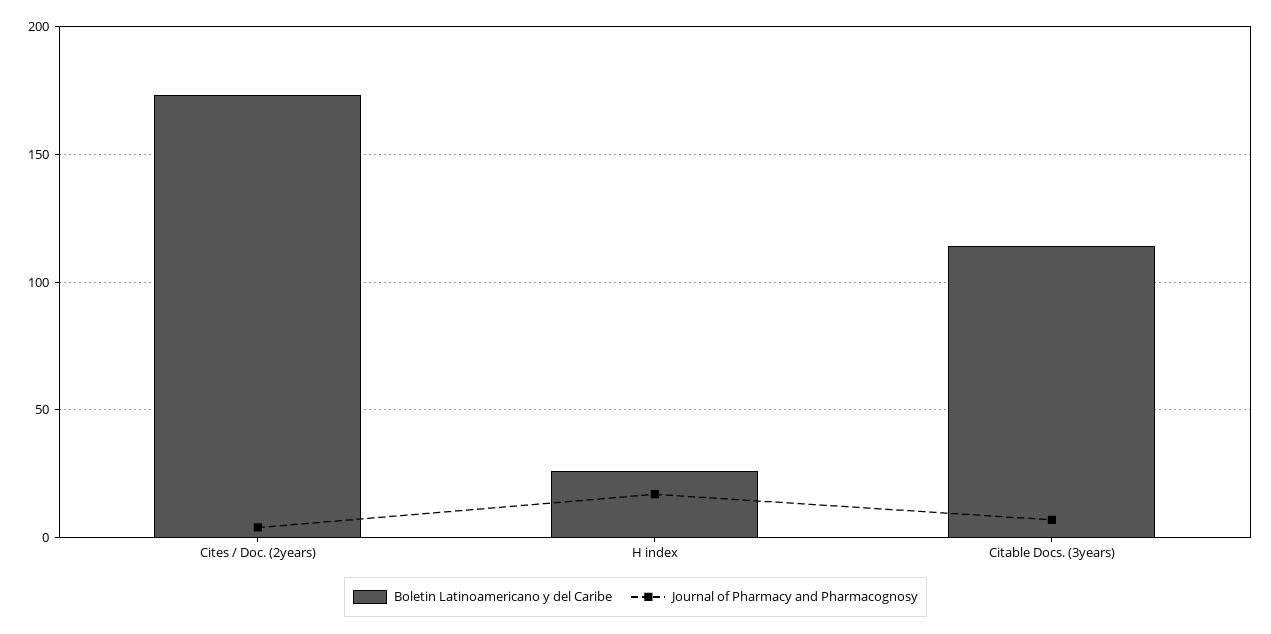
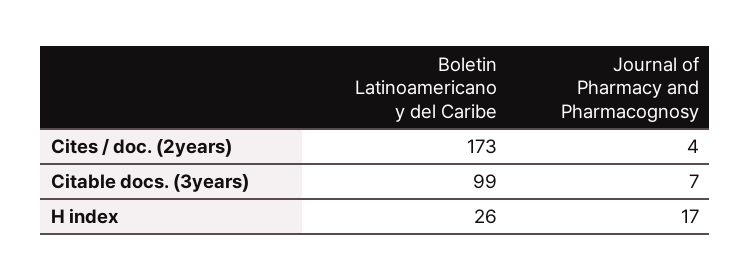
  {
    "Boletin Latinoamericano y del Caribe": {
      "Cites / Doc. (2years)": 173,
      "H index": 26,
-     "Citable Docs. (3years)": 115
+     "Citable Docs. (3years)": 99
    },
    "Journal of Pharmacy and Pharmacognosy": {
      "Cites / Doc. (2years)": 4,
      "H index": 17,
      "Citable Docs. (3years)": 7
    }
  }

